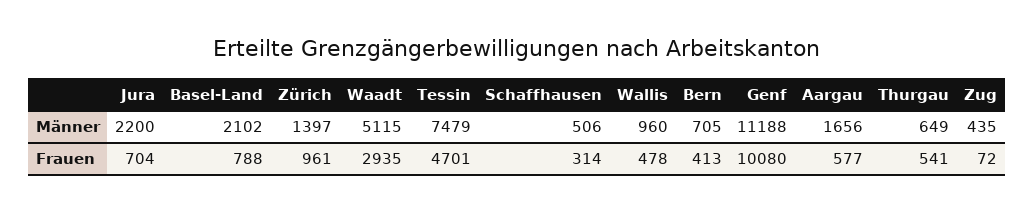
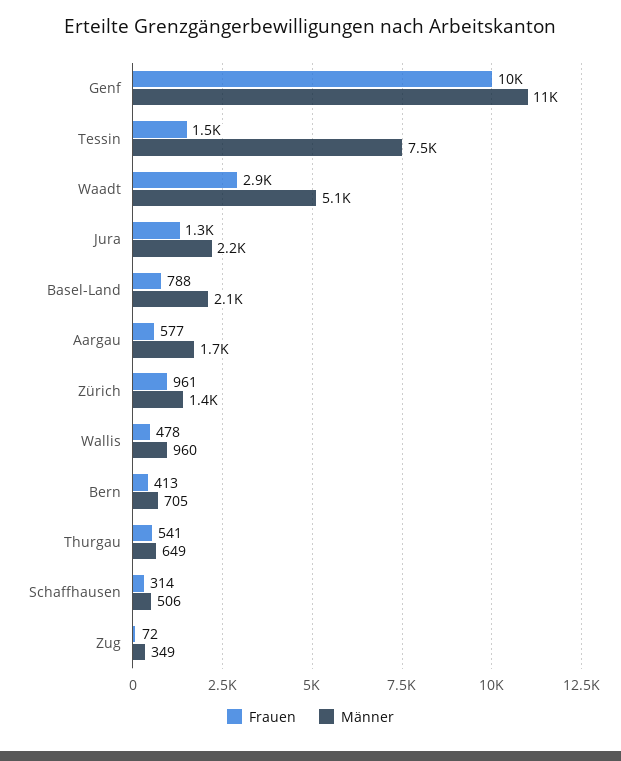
  {
    "Männer": {
      "Jura": 2200,
      "Basel-Land": 2102,
      "Zürich": 1397,
      "Waadt": 5115,
      "Tessin": 7479,
      "Schaffhausen": 506,
      "Wallis": 960,
      "Bern": 705,
      "Genf": 11188,
      "Aargau": 1656,
      "Thurgau": 649,
-     "Zug": 435
+     "Zug": 349
    },
    "Frauen": {
-     "Jura": 704,
+     "Jura": 1300,
      "Basel-Land": 788,
      "Zürich": 961,
      "Waadt": 2935,
-     "Tessin": 4701,
+     "Tessin": 1500,
      "Schaffhausen": 314,
      "Wallis": 478,
      "Bern": 413,
      "Genf": 10080,
      "Aargau": 577,
      "Thurgau": 541,
      "Zug": 72
    }
  }

